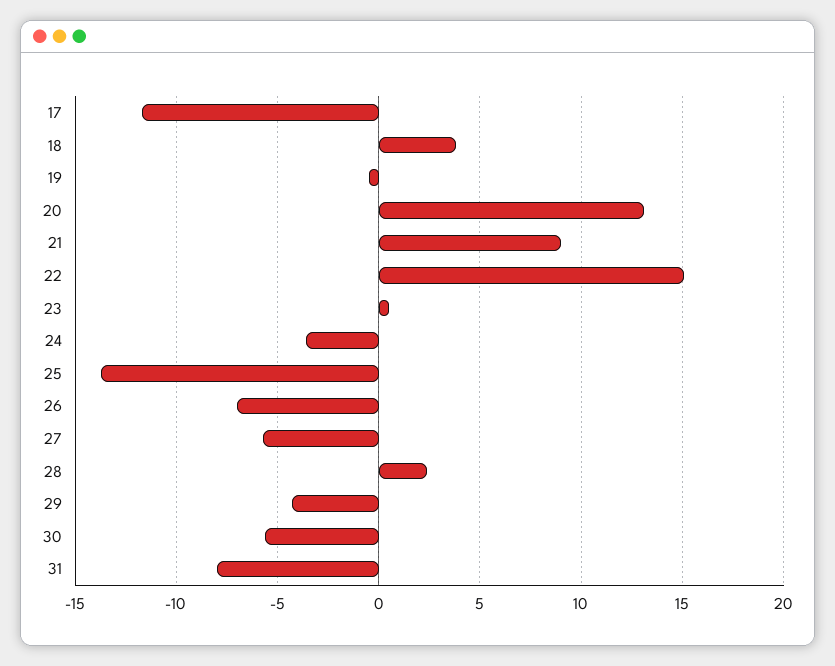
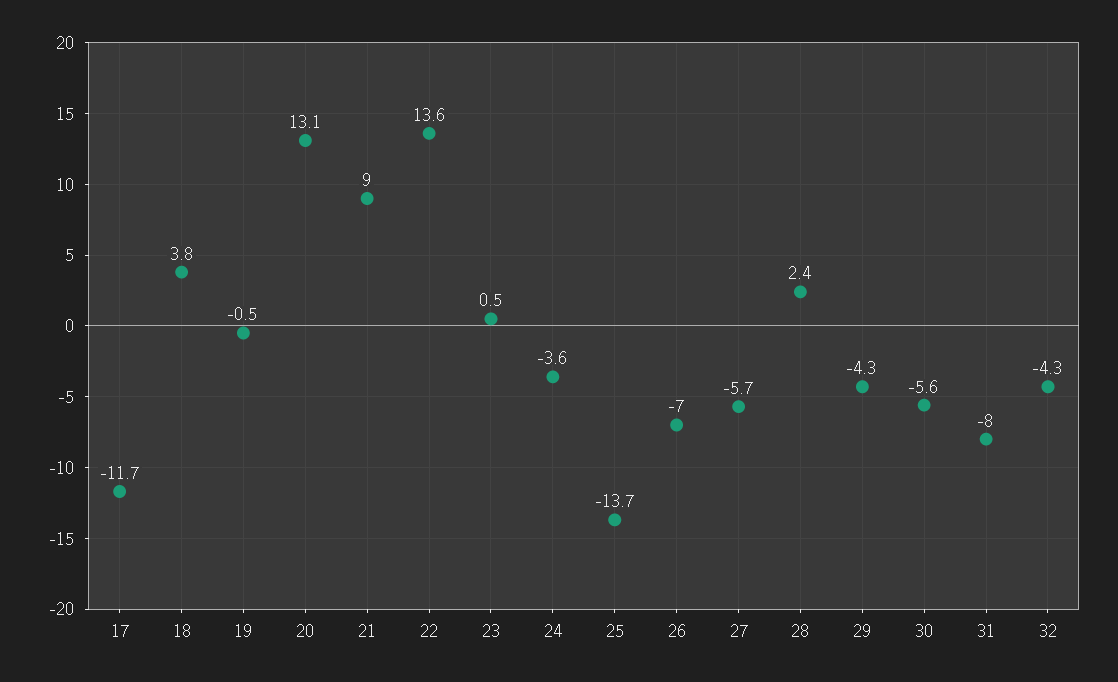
  {
    "17": -11.7,
    "18": 3.8,
    "19": -0.5,
    "20": 13.1,
    "21": 9,
-   "22": 15,
+   "22": 13.6,
    "23": 0.5,
    "24": -3.6,
    "25": -13.7,
    "26": -7,
    "27": -5.7,
    "28": 2.4,
    "29": -4.3,
    "30": -5.6,
-   "31": -8
+   "31": -8,
+   "32": -4.3
  }

